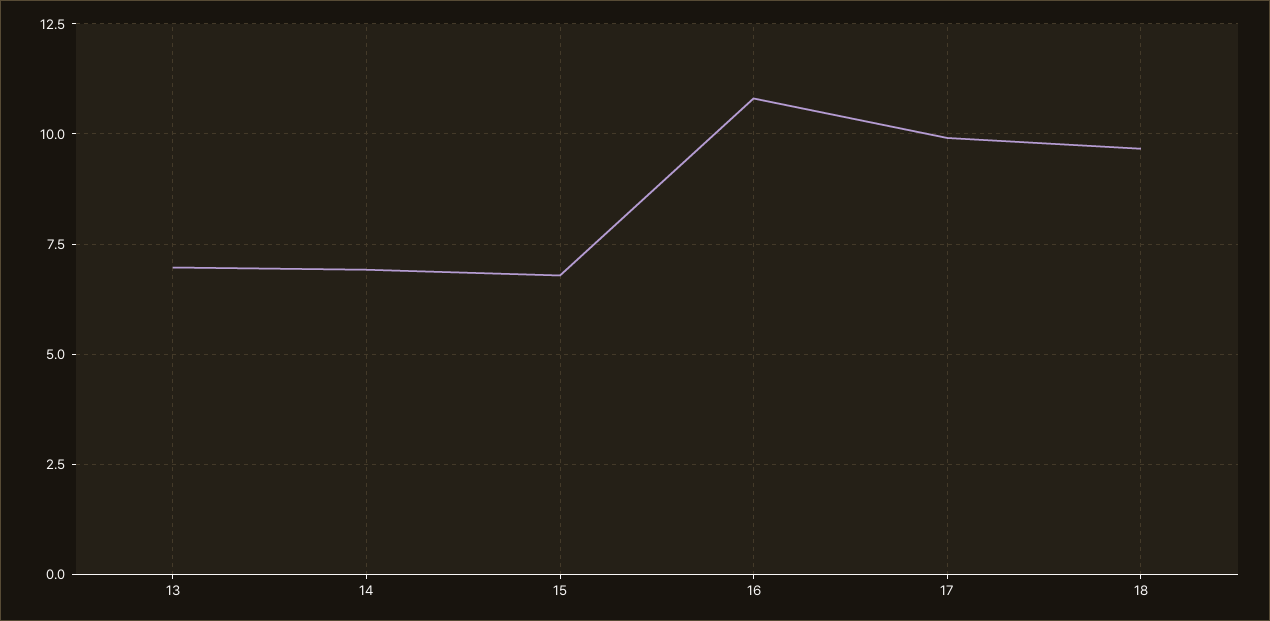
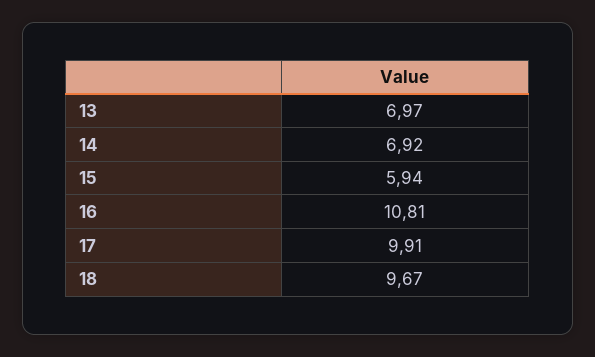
  {
    "13": 6.97,
    "14": 6.92,
-   "15": 6.75,
+   "15": 5.94,
    "16": 10.81,
    "17": 9.91,
    "18": 9.67
  }

